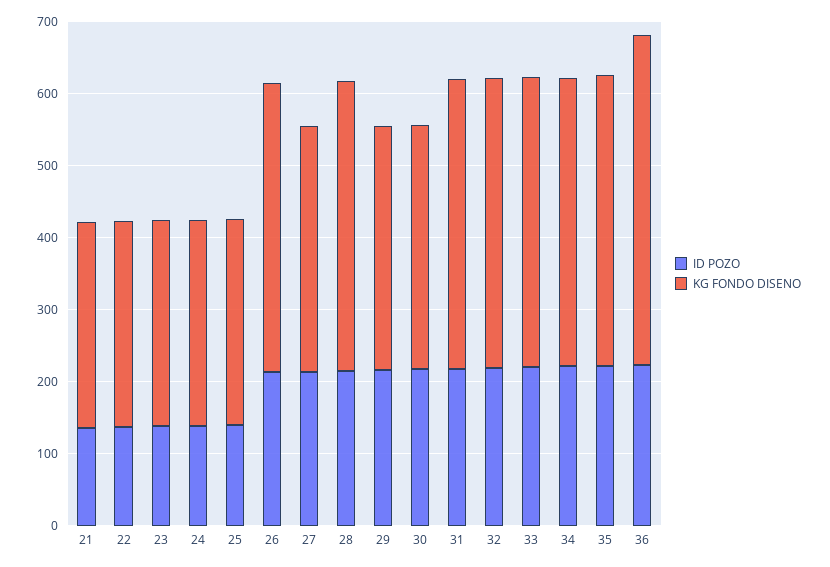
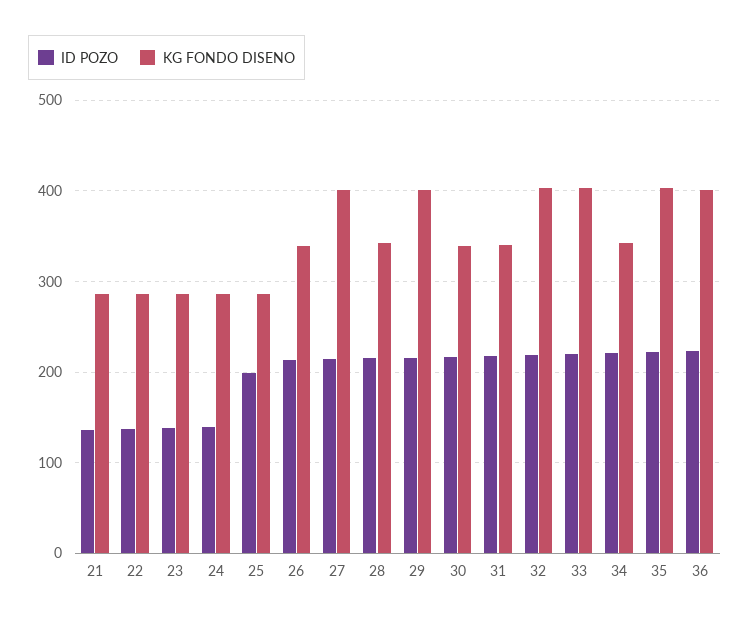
  {
    "ID POZO": {
      "21": 140,
      "22": 140,
      "23": 140,
      "24": 140,
-     "25": 140,
+     "25": 200,
      "26": 210,
      "27": 210,
      "28": 220,
      "29": 220,
      "30": 220,
      "31": 220,
      "32": 220,
      "33": 220,
      "34": 220,
      "35": 220,
      "36": 220
    },
    "KG FONDO DISENO": {
      "21": 290,
      "22": 290,
      "23": 290,
      "24": 290,
      "25": 290,
-     "26": 400,
+     "26": 340,
-     "27": 340,
+     "27": 400,
-     "28": 400,
+     "28": 340,
-     "29": 340,
+     "29": 400,
      "30": 340,
-     "31": 400,
+     "31": 340,
      "32": 400,
      "33": 400,
-     "34": 400,
+     "34": 340,
      "35": 400,
-     "36": 460
+     "36": 400
    }
  }

